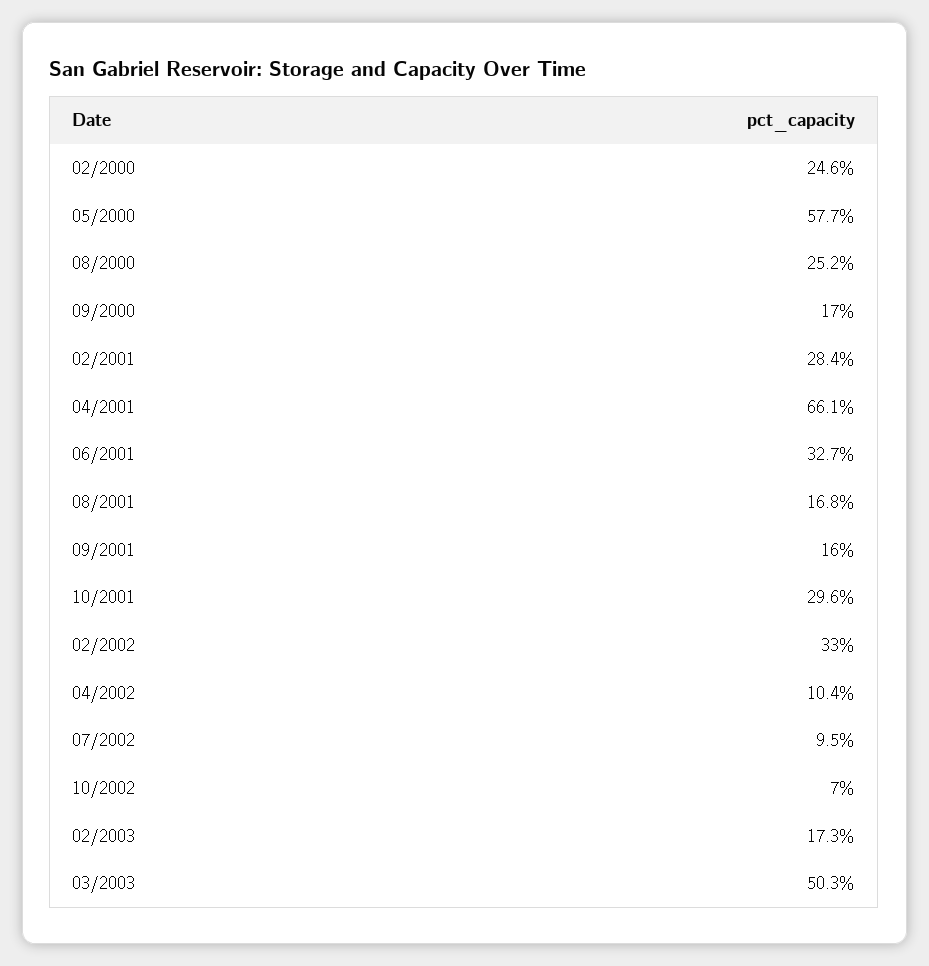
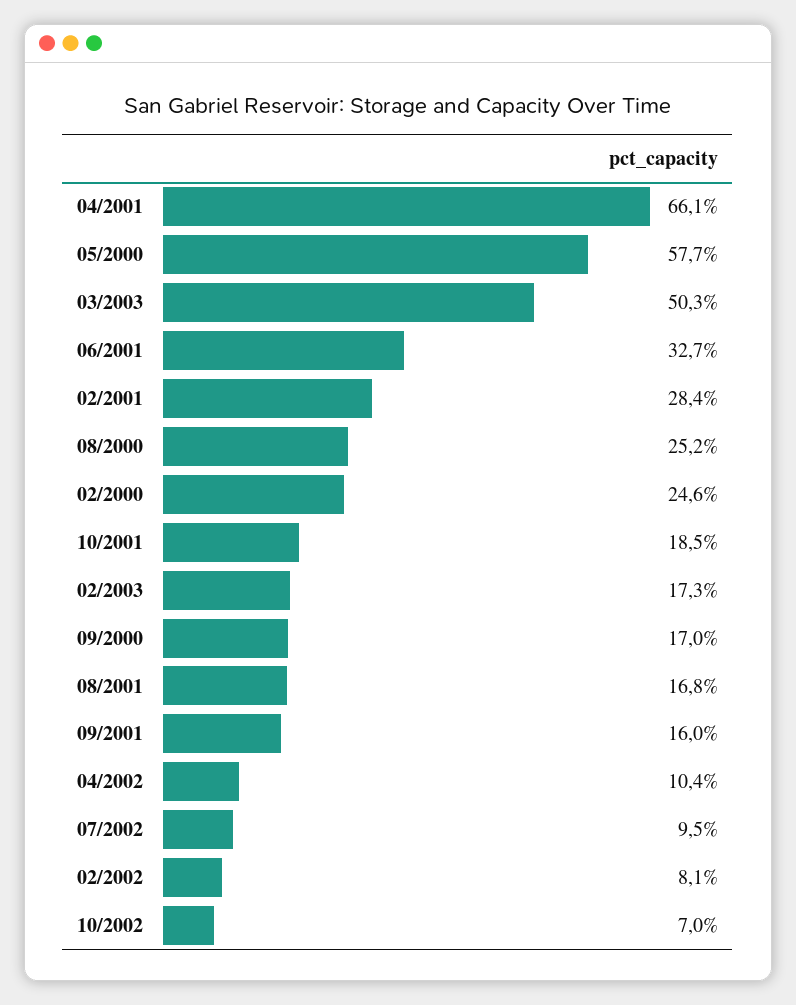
  {
    "02/2000": 24.6,
    "05/2000": 57.7,
    "08/2000": 25.2,
    "09/2000": 17,
    "02/2001": 28.4,
    "04/2001": 66.1,
    "06/2001": 32.7,
    "08/2001": 16.8,
    "09/2001": 16,
-   "10/2001": 29.6,
+   "10/2001": 18.5,
-   "02/2002": 33,
+   "02/2002": 8.1,
    "04/2002": 10.4,
    "07/2002": 9.5,
    "10/2002": 7,
    "02/2003": 17.3,
    "03/2003": 50.3
  }

